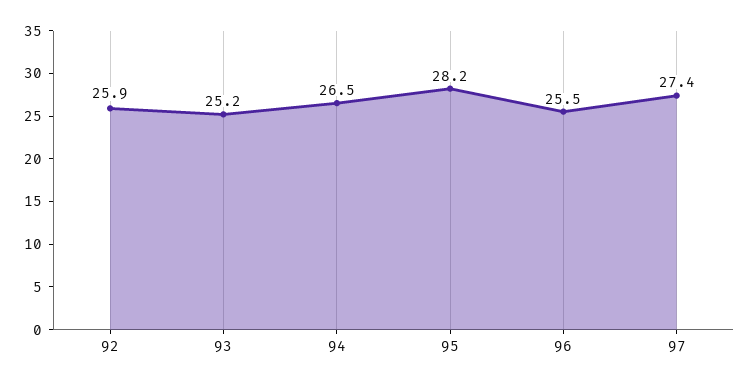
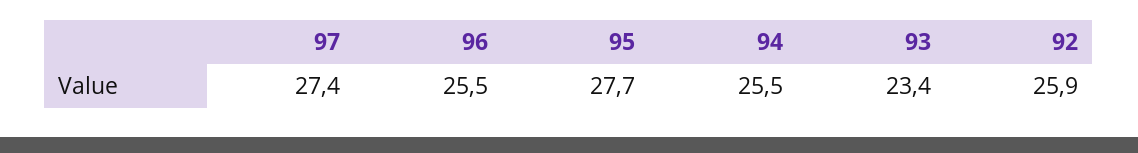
  {
    "92": 25.9,
-   "93": 25.2,
+   "93": 23.4,
-   "94": 26.5,
+   "94": 25.5,
-   "95": 28.2,
+   "95": 27.7,
    "96": 25.5,
    "97": 27.4
  }

